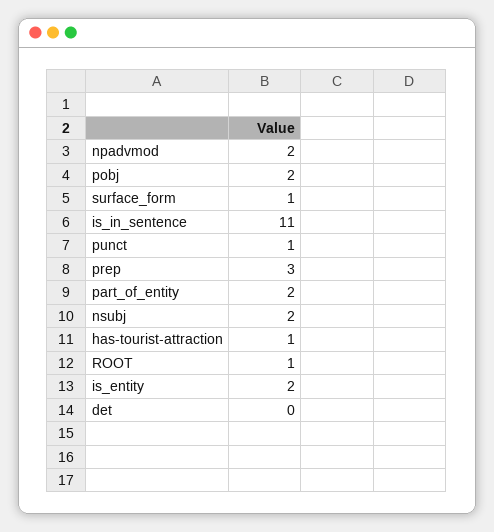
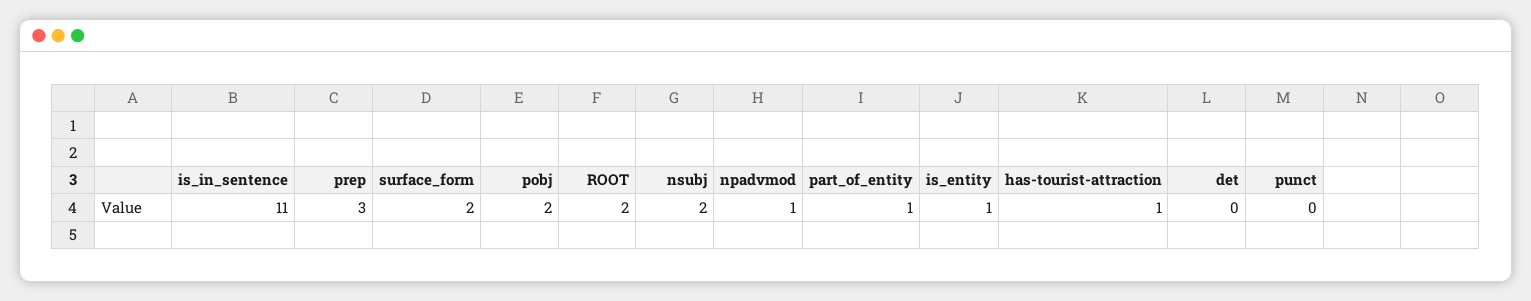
  {
-   "npadvmod": 2,
+   "npadvmod": 1,
    "pobj": 2,
-   "surface_form": 1,
+   "surface_form": 2,
    "is_in_sentence": 11,
-   "punct": 1,
+   "punct": 0,
    "prep": 3,
-   "part_of_entity": 2,
+   "part_of_entity": 1,
    "nsubj": 2,
    "has-tourist-attraction": 1,
-   "ROOT": 1,
+   "ROOT": 2,
-   "is_entity": 2,
+   "is_entity": 1,
    "det": 0
  }

